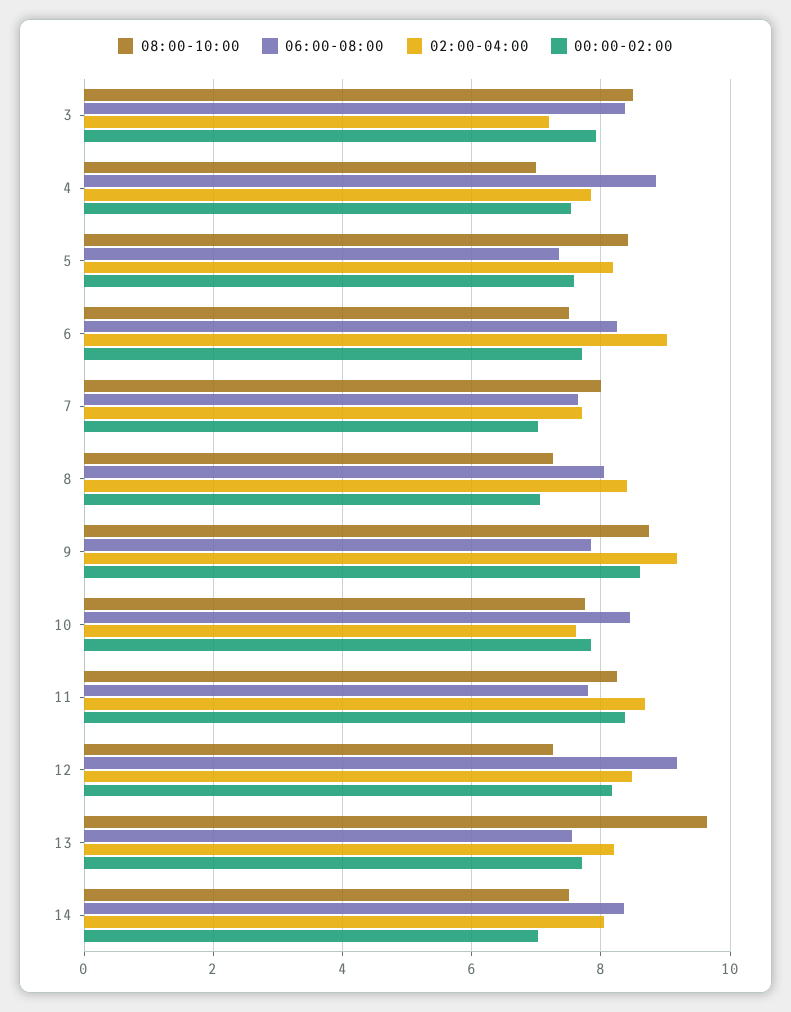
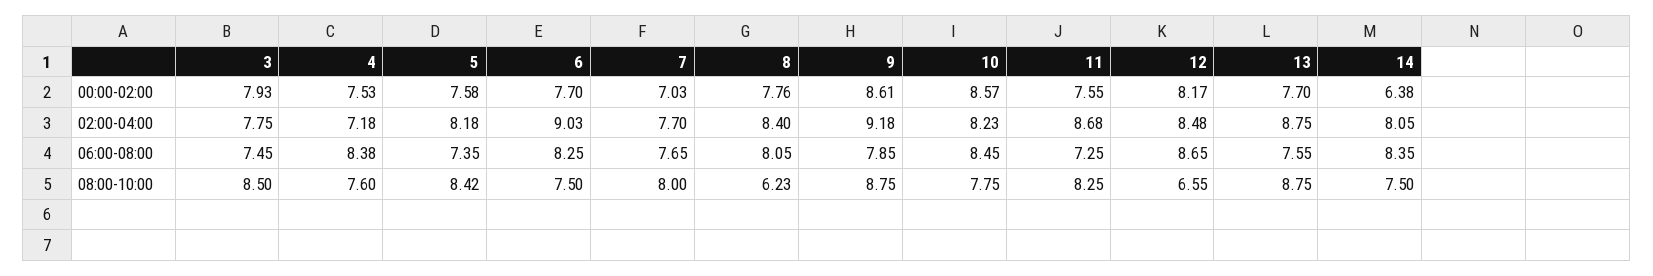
  {
    "08:00-10:00": {
      "3": 8.5,
-     "4": 7,
+     "4": 7.6,
      "5": 8.42,
      "6": 7.5,
      "7": 8,
-     "8": 7.2,
+     "8": 6.23,
      "9": 8.75,
      "10": 7.75,
      "11": 8.25,
-     "12": 7.2,
+     "12": 6.55,
-     "13": 9.6,
+     "13": 8.75,
      "14": 7.5
    },
    "06:00-08:00": {
-     "3": 8.4,
+     "3": 7.45,
-     "4": 8.8,
+     "4": 8.38,
      "5": 7.35,
      "6": 8.25,
      "7": 7.65,
      "8": 8.05,
      "9": 7.85,
      "10": 8.45,
-     "11": 7.8,
+     "11": 7.25,
-     "12": 9.2,
+     "12": 8.65,
      "13": 7.55,
      "14": 8.35
    },
    "02:00-04:00": {
-     "3": 7.2,
+     "3": 7.75,
-     "4": 7.8,
+     "4": 7.18,
      "5": 8.18,
      "6": 9.03,
      "7": 7.7,
      "8": 8.4,
      "9": 9.18,
-     "10": 7.6,
+     "10": 8.23,
      "11": 8.68,
      "12": 8.48,
-     "13": 8.2,
+     "13": 8.75,
      "14": 8.05
    },
    "00:00-02:00": {
      "3": 7.93,
      "4": 7.53,
      "5": 7.58,
      "6": 7.7,
      "7": 7.03,
-     "8": 7,
+     "8": 7.76,
      "9": 8.61,
-     "10": 7.8,
+     "10": 8.57,
-     "11": 8.4,
+     "11": 7.55,
      "12": 8.17,
      "13": 7.7,
-     "14": 7
+     "14": 6.38
    }
  }

